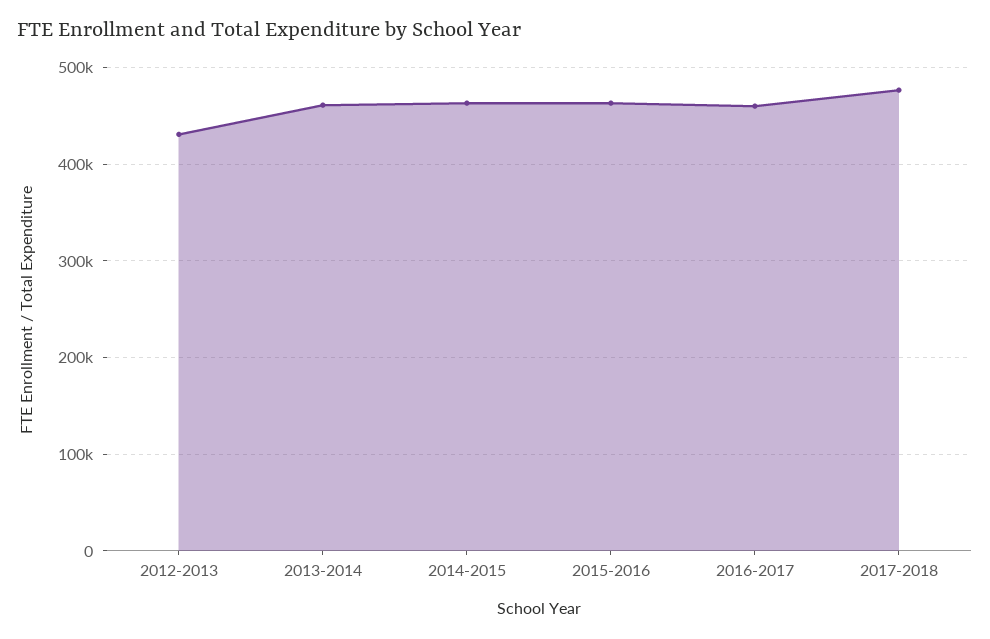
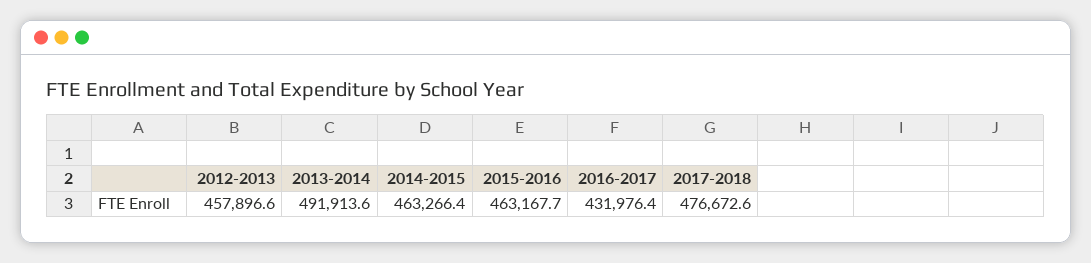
  {
-   "2012-2013": 430000,
+   "2012-2013": 457896.6,
-   "2013-2014": 460000,
+   "2013-2014": 491913.6,
    "2014-2015": 463266.4,
    "2015-2016": 463167.7,
-   "2016-2017": 460000,
+   "2016-2017": 431976.4,
    "2017-2018": 476672.6
  }

